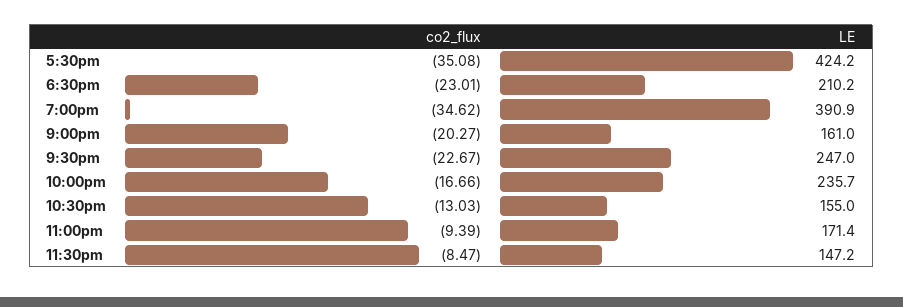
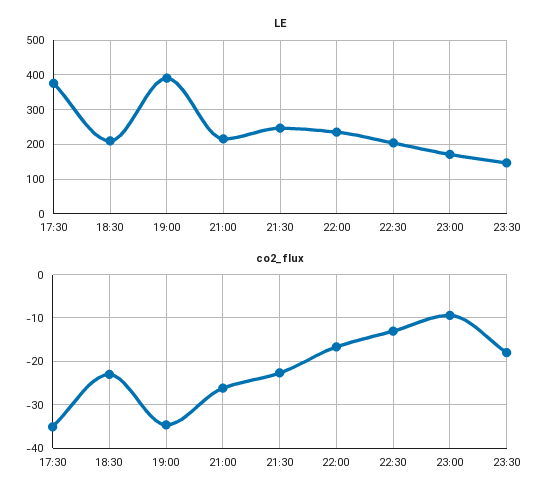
  {
    "co2_flux": {
      "5:30pm": -35.08,
      "6:30pm": -23.01,
      "7:00pm": -34.62,
-     "9:00pm": -20.27,
+     "9:00pm": -26,
      "9:30pm": -22.67,
      "10:00pm": -16.66,
      "10:30pm": -13.03,
      "11:00pm": -9.39,
-     "11:30pm": -8.47
+     "11:30pm": -18
    },
    "LE": {
-     "5:30pm": 424.2,
+     "5:30pm": 380,
      "6:30pm": 210.2,
      "7:00pm": 390.9,
-     "9:00pm": 161,
+     "9:00pm": 220,
      "9:30pm": 247,
      "10:00pm": 235.7,
-     "10:30pm": 155,
+     "10:30pm": 200,
      "11:00pm": 171.4,
      "11:30pm": 147.2
    }
  }

